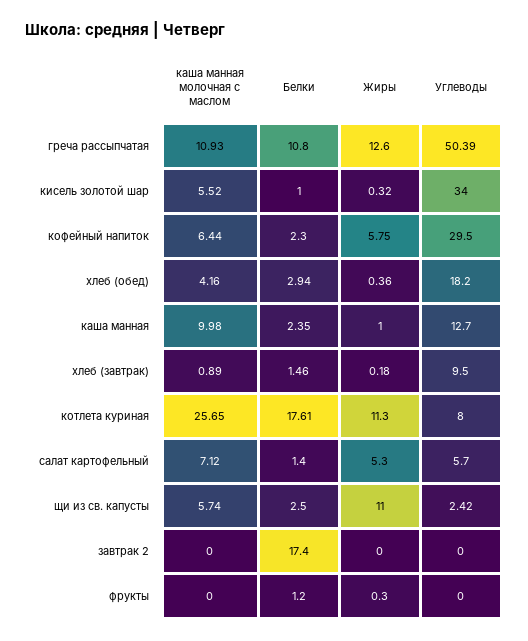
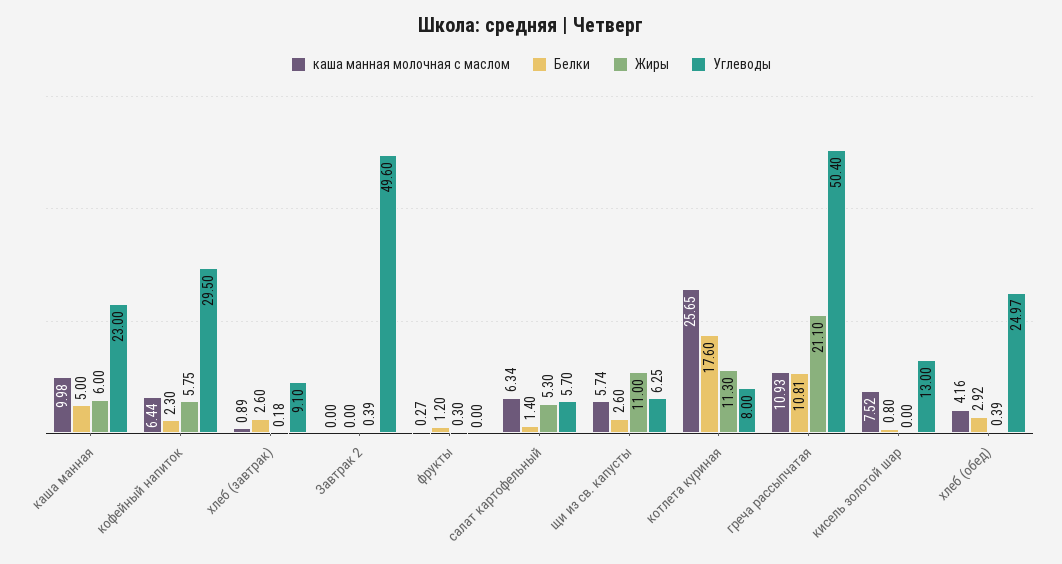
  {
    "каша манная молочная с маслом": {
      "греча рассыпчатая": 10.93,
-     "кисель золотой шар": 5.52,
+     "кисель золотой шар": 7.52,
      "кофейный напиток": 6.44,
      "хлеб (обед)": 4.16,
      "каша манная": 9.98,
      "хлеб (завтрак)": 0.89,
      "котлета куриная": 25.65,
-     "салат картофельный": 7.12,
+     "салат картофельный": 6.34,
      "щи из св. капусты": 5.74,
      "завтрак 2": 0,
-     "фрукты": 0
+     "фрукты": 0.27
    },
    "Белки": {
-     "греча рассыпчатая": 10.8,
+     "греча рассыпчатая": 10.81,
-     "кисель золотой шар": 1,
+     "кисель золотой шар": 0.8,
      "кофейный напиток": 2.3,
-     "хлеб (обед)": 2.94,
+     "хлеб (обед)": 2.92,
-     "каша манная": 2.35,
+     "каша манная": 5,
-     "хлеб (завтрак)": 1.46,
+     "хлеб (завтрак)": 2.6,
-     "котлета куриная": 17.61,
+     "котлета куриная": 17.6,
      "салат картофельный": 1.4,
-     "щи из св. капусты": 2.5,
+     "щи из св. капусты": 2.6,
-     "завтрак 2": 17.4,
+     "завтрак 2": 0,
      "фрукты": 1.2
    },
    "Жиры": {
-     "греча рассыпчатая": 12.6,
+     "греча рассыпчатая": 21.1,
-     "кисель золотой шар": 0.32,
+     "кисель золотой шар": 0,
      "кофейный напиток": 5.75,
-     "хлеб (обед)": 0.36,
+     "хлеб (обед)": 0.39,
-     "каша манная": 1,
+     "каша манная": 6,
      "хлеб (завтрак)": 0.18,
      "котлета куриная": 11.3,
      "салат картофельный": 5.3,
      "щи из св. капусты": 11,
-     "завтрак 2": 0,
+     "завтрак 2": 0.39,
      "фрукты": 0.3
    },
    "Углеводы": {
-     "греча рассыпчатая": 50.39,
+     "греча рассыпчатая": 50.4,
-     "кисель золотой шар": 34,
+     "кисель золотой шар": 13,
      "кофейный напиток": 29.5,
-     "хлеб (обед)": 18.2,
+     "хлеб (обед)": 24.97,
-     "каша манная": 12.7,
+     "каша манная": 23,
-     "хлеб (завтрак)": 9.5,
+     "хлеб (завтрак)": 9.1,
      "котлета куриная": 8,
      "салат картофельный": 5.7,
-     "щи из св. капусты": 2.42,
+     "щи из св. капусты": 6.25,
-     "завтрак 2": 0,
+     "завтрак 2": 49.6,
      "фрукты": 0
    }
  }

